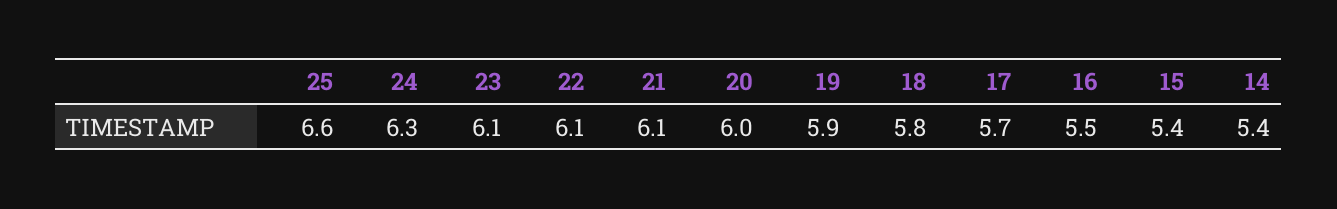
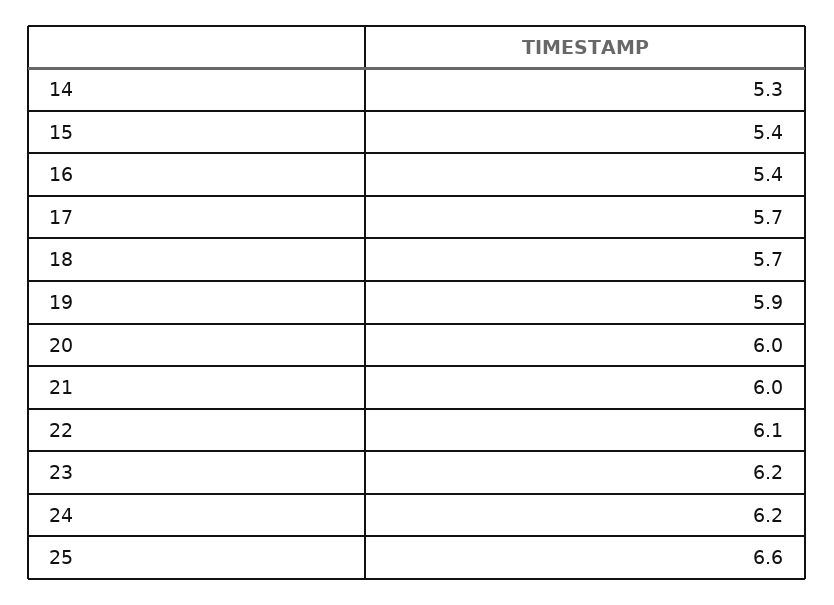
  {
    "25": 6.6,
-   "24": 6.3,
+   "24": 6.2,
-   "23": 6.1,
+   "23": 6.2,
    "22": 6.1,
-   "21": 6.1,
+   "21": 6,
    "20": 6,
    "19": 5.9,
-   "18": 5.8,
+   "18": 5.7,
    "17": 5.7,
-   "16": 5.5,
+   "16": 5.4,
    "15": 5.4,
-   "14": 5.4
+   "14": 5.3
  }

